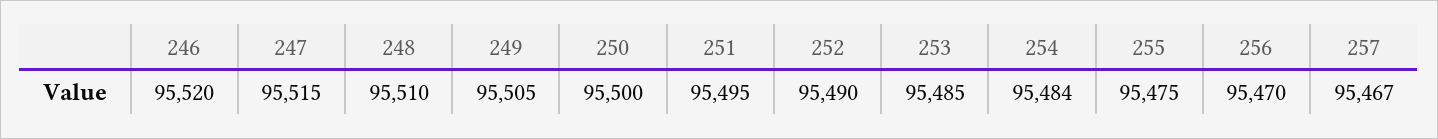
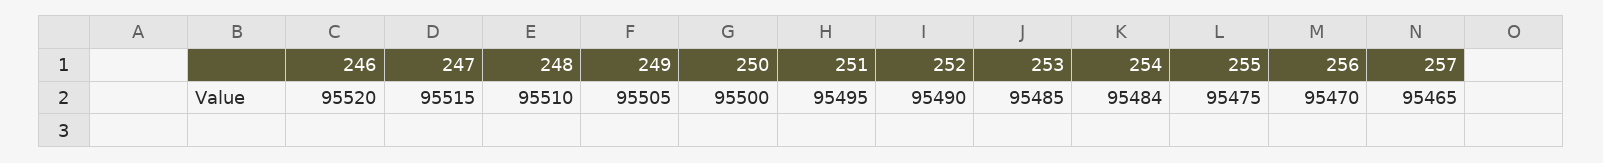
  {
    "246": 95520,
    "247": 95515,
    "248": 95510,
    "249": 95505,
    "250": 95500,
    "251": 95495,
    "252": 95490,
    "253": 95485,
    "254": 95484,
    "255": 95475,
    "256": 95470,
-   "257": 95467
+   "257": 95465
  }

